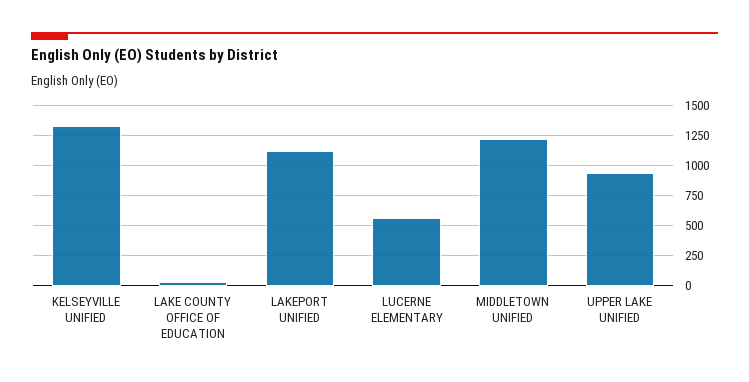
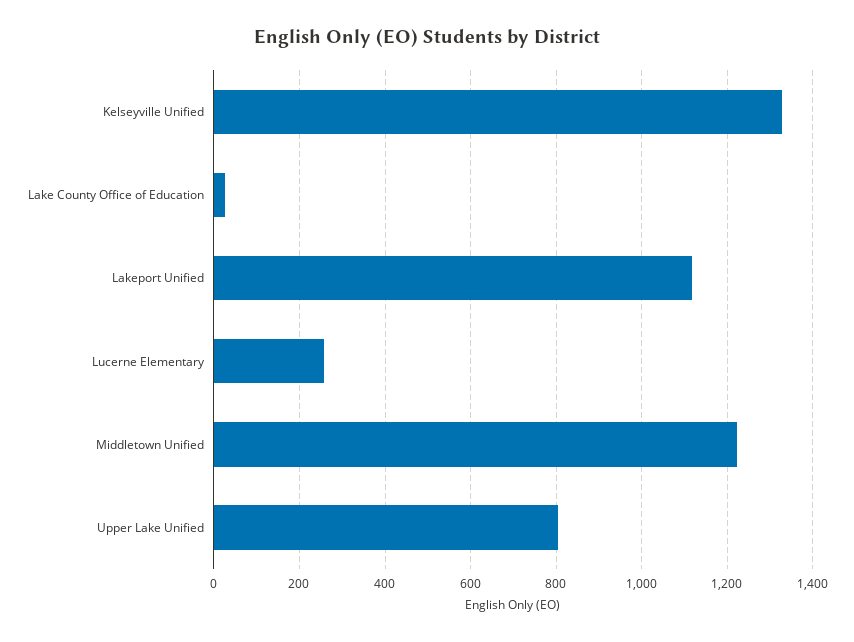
  {
    "KELSEYVILLE UNIFIED": 1320,
    "LAKE COUNTY OFFICE OF EDUCATION": 20,
    "LAKEPORT UNIFIED": 1120,
-   "LUCERNE ELEMENTARY": 550,
+   "LUCERNE ELEMENTARY": 260,
    "MIDDLETOWN UNIFIED": 1220,
-   "UPPER LAKE UNIFIED": 950
+   "UPPER LAKE UNIFIED": 800
  }

